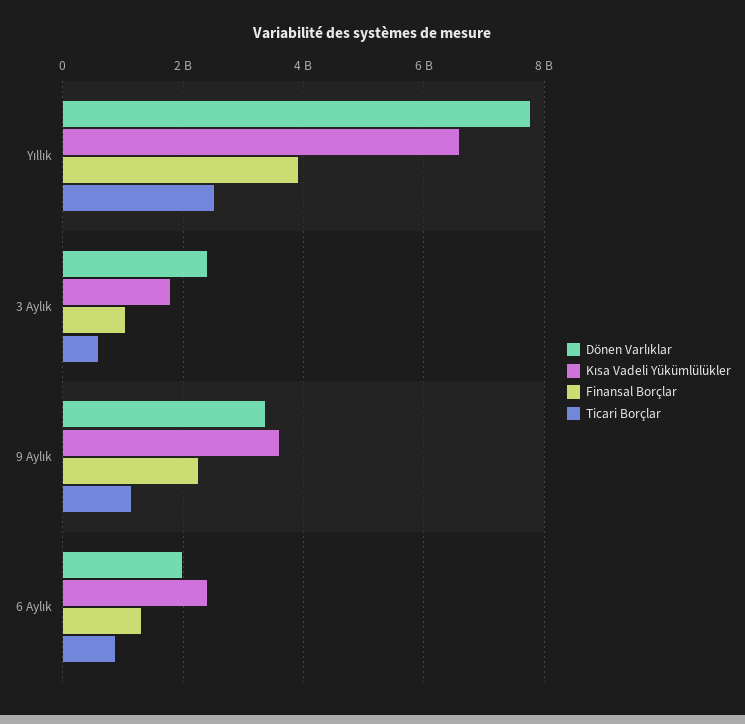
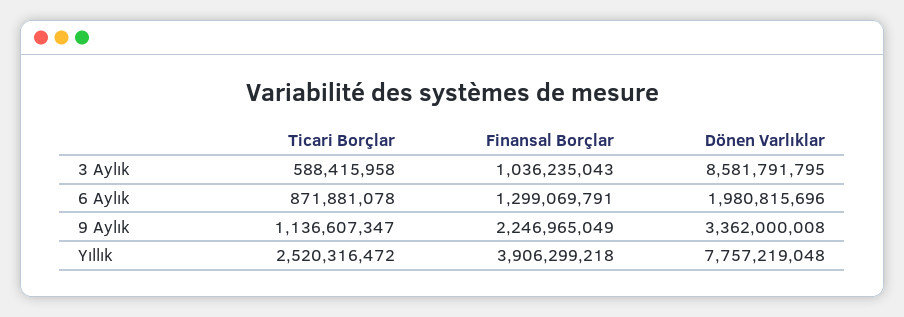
  {
    "Dönen Varlıklar": {
      "Yıllık": 7757219048,
-     "3 Aylık": 2400000000,
+     "3 Aylık": 8581791795,
      "9 Aylık": 3362000008,
      "6 Aylık": 1980815696
    },
-   "Kısa Vadeli Yükümlülükler": {
-     "Yıllık": 6600000000,
-     "3 Aylık": 1800000000,
-     "9 Aylık": 3600000000,
-     "6 Aylık": 2400000000
-   },
    "Finansal Borçlar": {
      "Yıllık": 3906299218,
      "3 Aylık": 1036235043,
      "9 Aylık": 2246965049,
      "6 Aylık": 1299069791
    },
    "Ticari Borçlar": {
      "Yıllık": 2520316472,
      "3 Aylık": 588415958,
      "9 Aylık": 1136607347,
      "6 Aylık": 871881078
    }
  }

